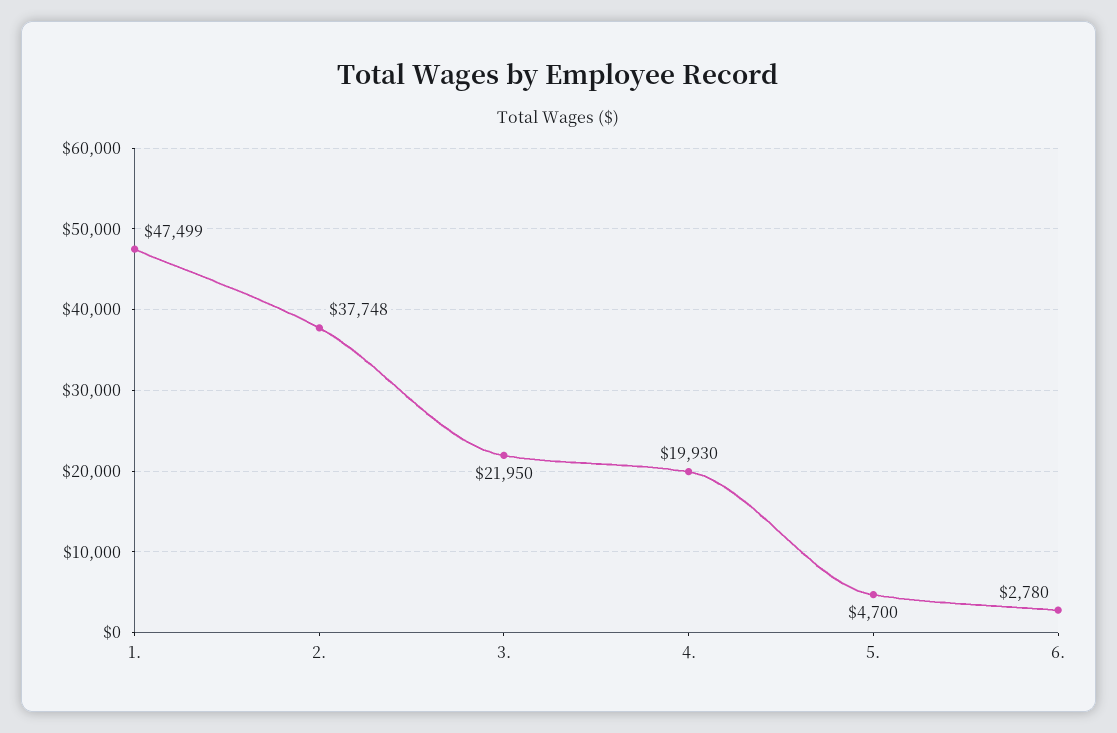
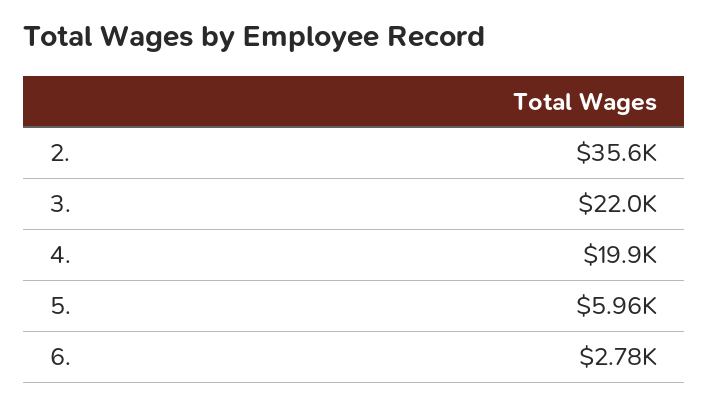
  {
-   "1.": 47499,
-   "2.": 37748,
+   "2.": 35600,
    "3.": 21950,
    "4.": 19930,
-   "5.": 4700,
+   "5.": 5960,
    "6.": 2780
  }

